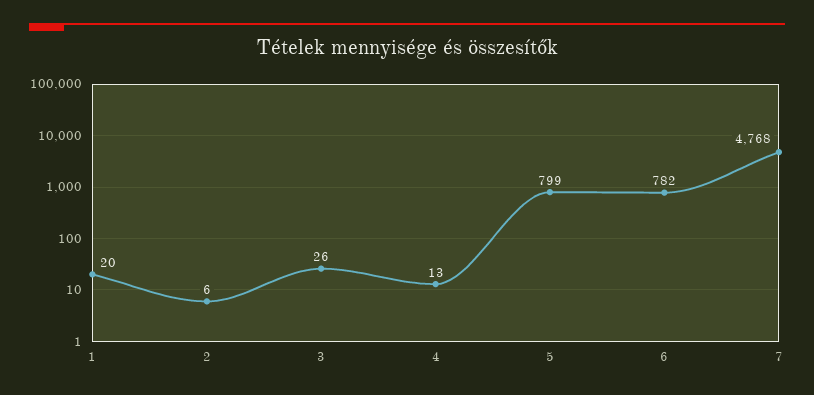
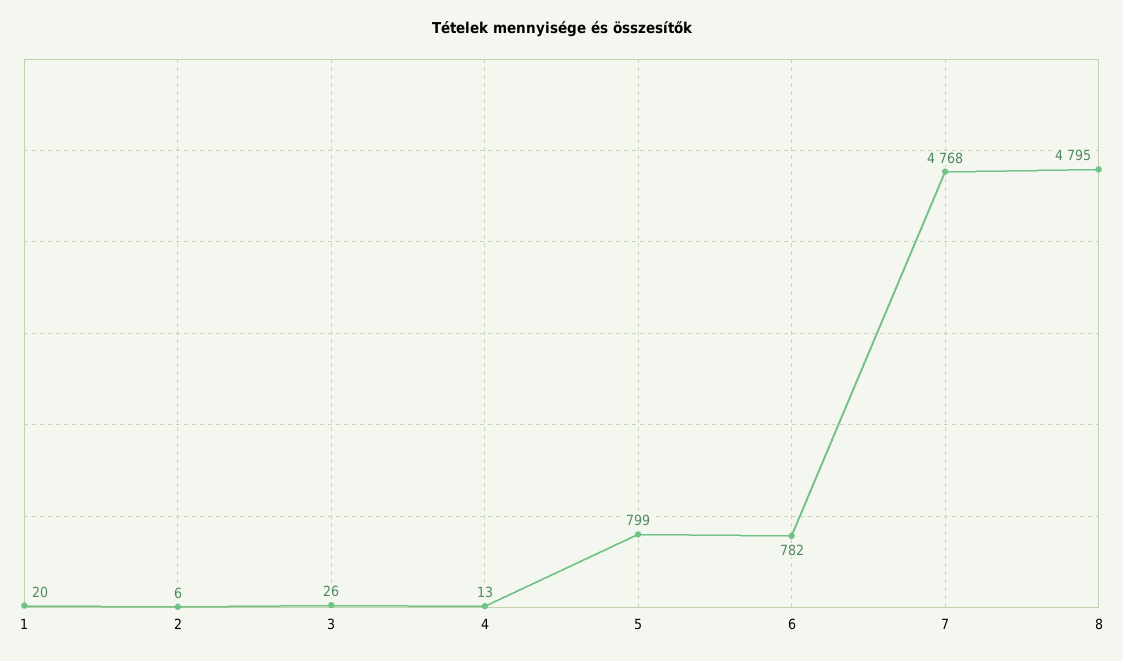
  {
    "1": 20,
    "2": 6,
    "3": 26,
    "4": 13,
    "5": 799,
    "6": 782,
-   "7": 4768
+   "7": 4768,
+   "8": 4795
  }

